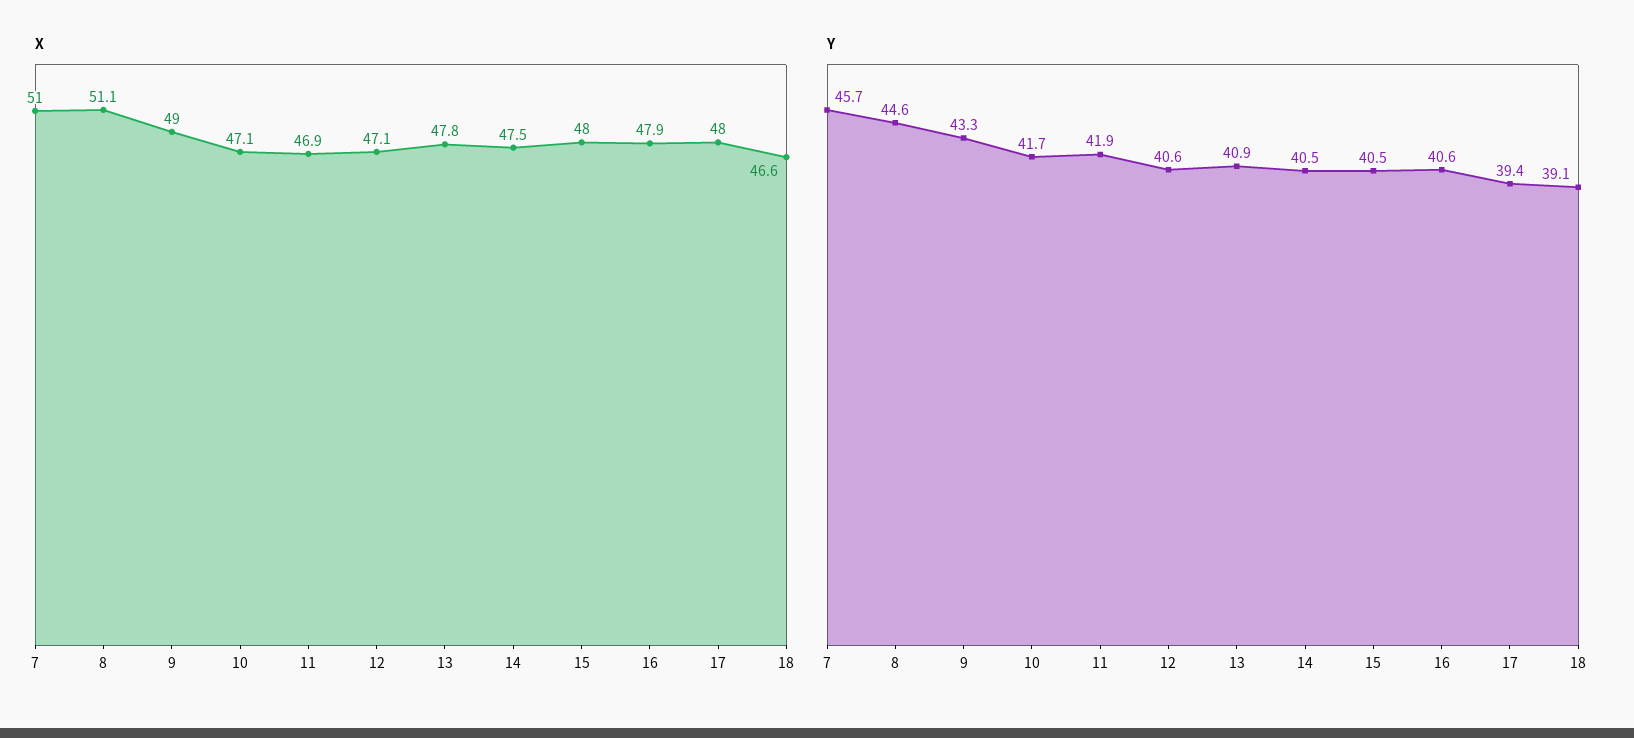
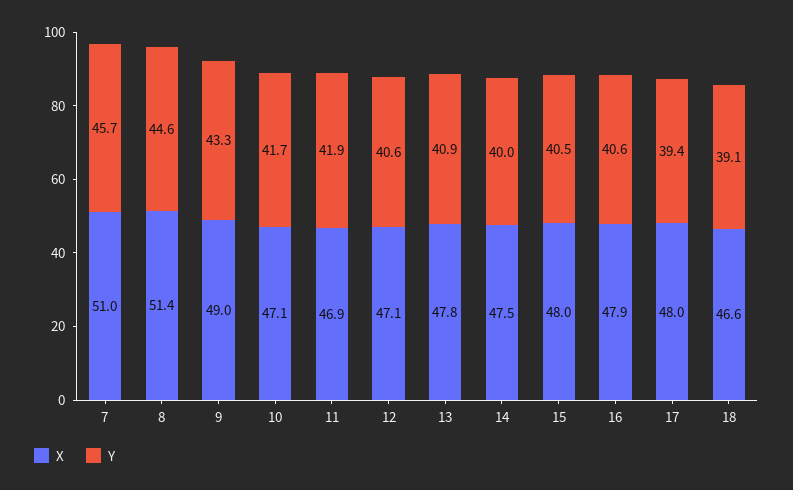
  {
    "X": {
      "7": 51,
-     "8": 51.1,
+     "8": 51.4,
      "9": 49,
      "10": 47.1,
      "11": 46.9,
      "12": 47.1,
      "13": 47.8,
      "14": 47.5,
      "15": 48,
      "16": 47.9,
      "17": 48,
      "18": 46.6
    },
    "Y": {
      "7": 45.7,
      "8": 44.6,
      "9": 43.3,
      "10": 41.7,
      "11": 41.9,
      "12": 40.6,
      "13": 40.9,
-     "14": 40.5,
+     "14": 40,
      "15": 40.5,
      "16": 40.6,
      "17": 39.4,
      "18": 39.1
    }
  }

